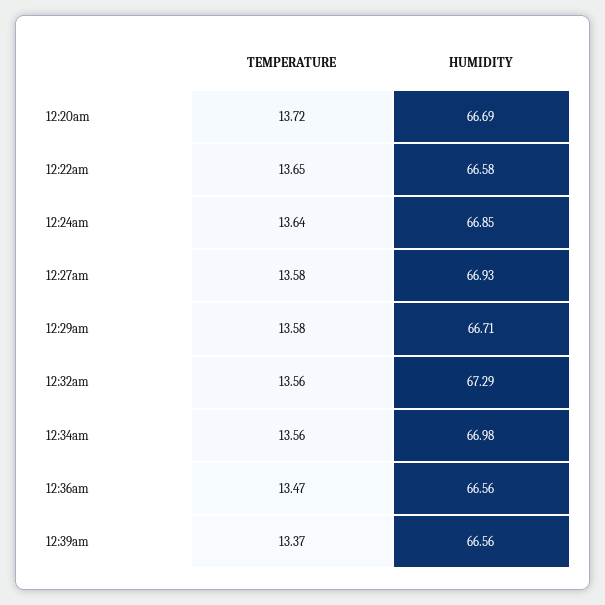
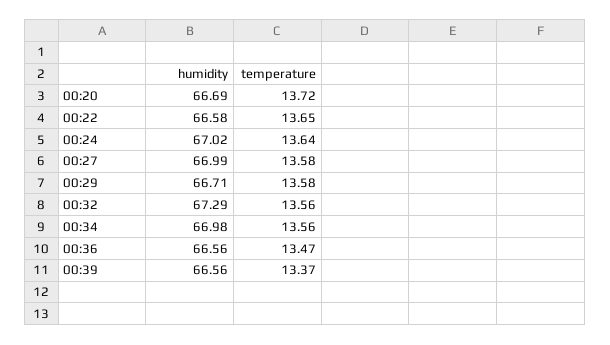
  {
    "TEMPERATURE": {
      "12:20am": 13.72,
      "12:22am": 13.65,
      "12:24am": 13.64,
      "12:27am": 13.58,
      "12:29am": 13.58,
      "12:32am": 13.56,
      "12:34am": 13.56,
      "12:36am": 13.47,
      "12:39am": 13.37
    },
    "HUMIDITY": {
      "12:20am": 66.69,
      "12:22am": 66.58,
-     "12:24am": 66.85,
+     "12:24am": 67.02,
-     "12:27am": 66.93,
+     "12:27am": 66.99,
      "12:29am": 66.71,
      "12:32am": 67.29,
      "12:34am": 66.98,
      "12:36am": 66.56,
      "12:39am": 66.56
    }
  }

